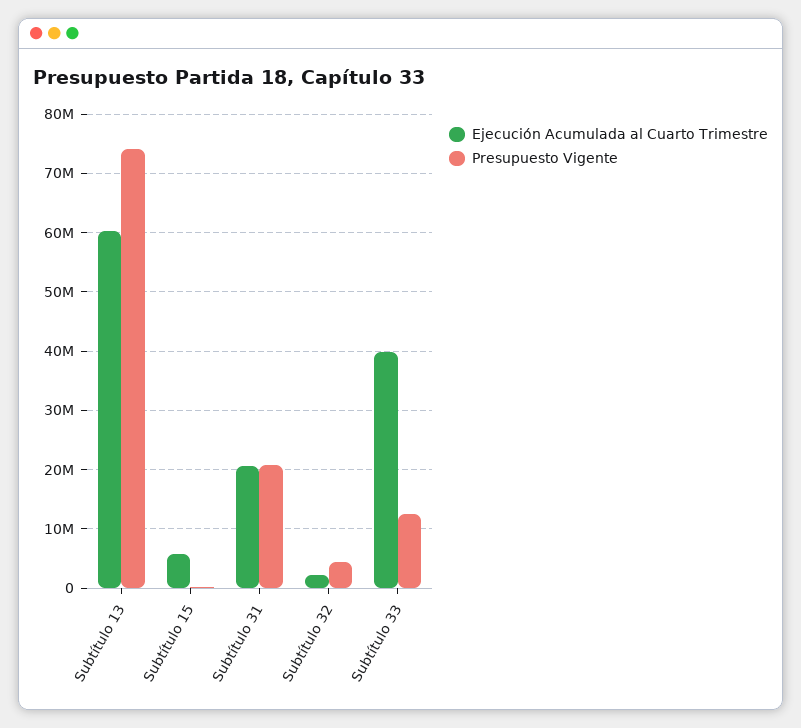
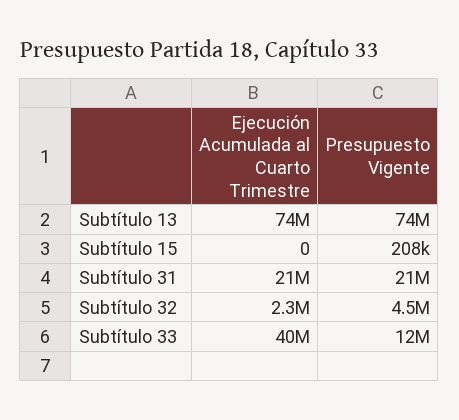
  {
    "Ejecución Acumulada al Cuarto Trimestre": {
-     "Subtítulo 13": 60000000,
+     "Subtítulo 13": 74000000,
-     "Subtítulo 15": 6000000,
+     "Subtítulo 15": 0,
      "Subtítulo 31": 21000000,
      "Subtítulo 32": 2300000,
      "Subtítulo 33": 40000000
    },
    "Presupuesto Vigente": {
      "Subtítulo 13": 74000000,
      "Subtítulo 15": 208000,
      "Subtítulo 31": 21000000,
      "Subtítulo 32": 4500000,
      "Subtítulo 33": 12000000
    }
  }

